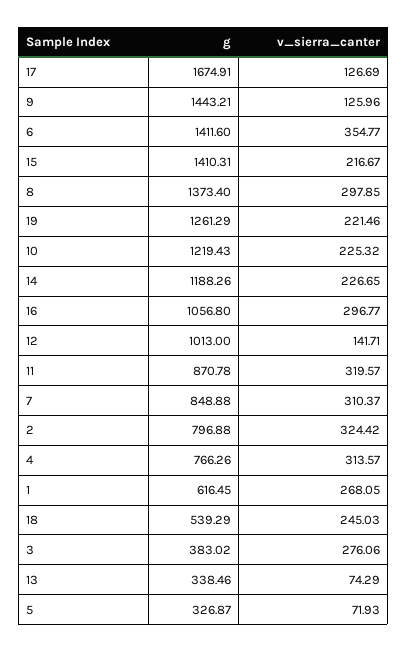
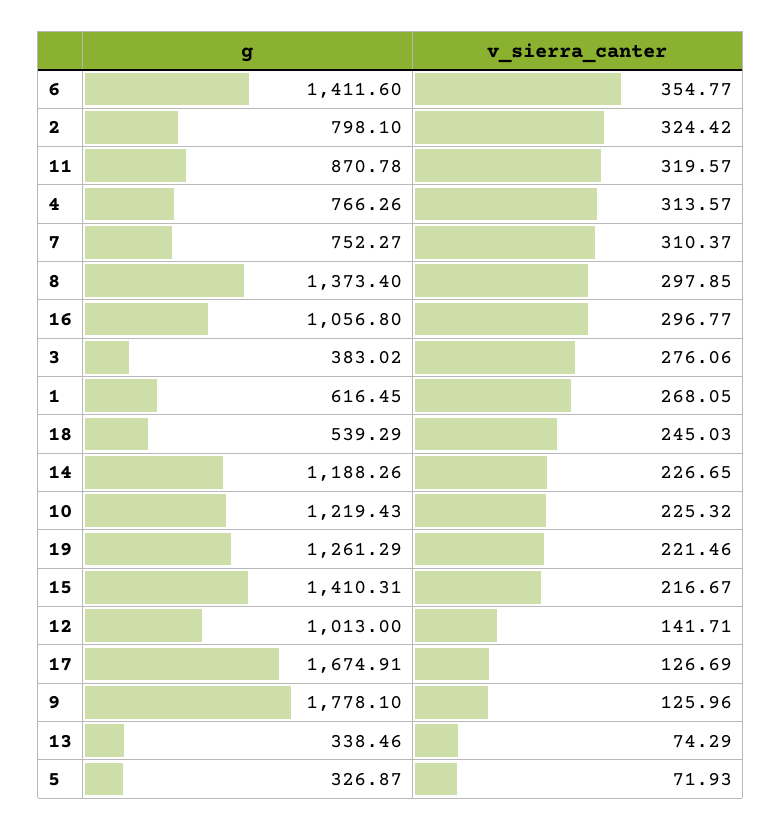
  {
    "g": {
      "17": 1674.91,
-     "9": 1443.21,
+     "9": 1778.1,
      "6": 1411.6,
      "15": 1410.31,
      "8": 1373.4,
      "19": 1261.29,
      "10": 1219.43,
      "14": 1188.26,
      "16": 1056.8,
      "12": 1013,
      "11": 870.78,
-     "7": 848.88,
+     "7": 752.27,
-     "2": 796.88,
+     "2": 798.1,
      "4": 766.26,
      "1": 616.45,
      "18": 539.29,
      "3": 383.02,
      "13": 338.46,
      "5": 326.87
    },
    "v_sierra_canter": {
      "17": 126.69,
      "9": 125.96,
      "6": 354.77,
      "15": 216.67,
      "8": 297.85,
      "19": 221.46,
      "10": 225.32,
      "14": 226.65,
      "16": 296.77,
      "12": 141.71,
      "11": 319.57,
      "7": 310.37,
      "2": 324.42,
      "4": 313.57,
      "1": 268.05,
      "18": 245.03,
      "3": 276.06,
      "13": 74.29,
      "5": 71.93
    }
  }

